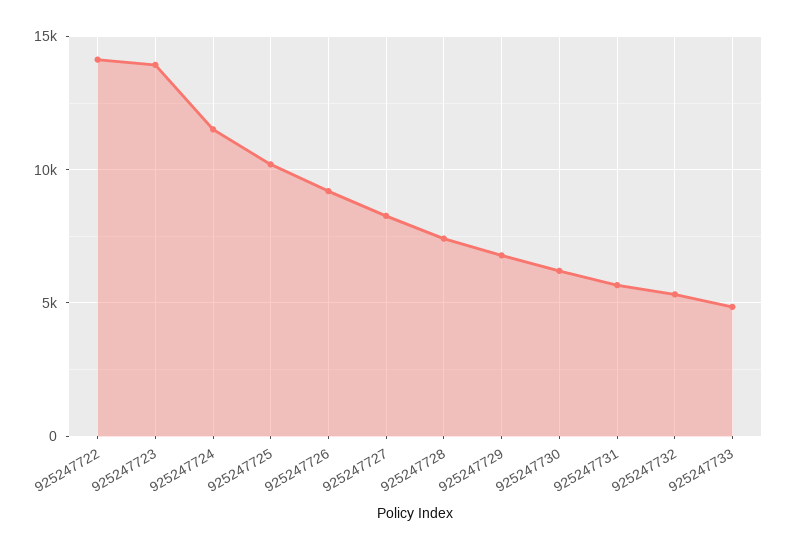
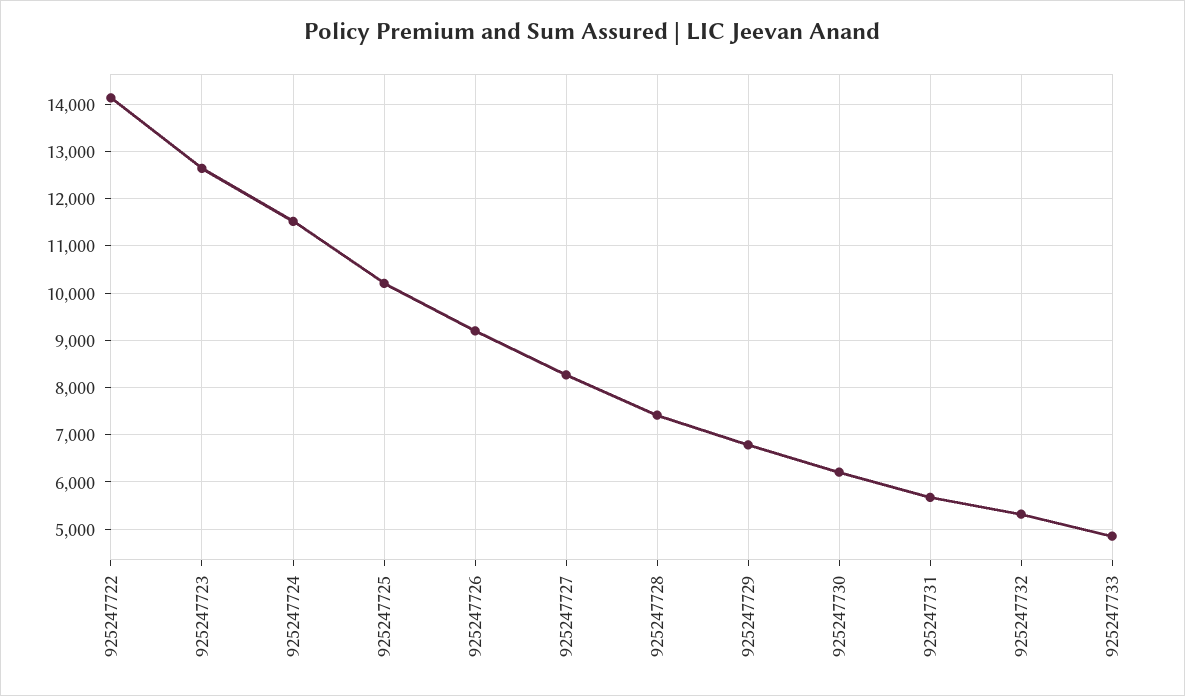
  {
    "925247722": 14200,
-   "925247723": 14000,
+   "925247723": 12600,
    "925247724": 11600,
    "925247725": 10200,
    "925247726": 9200,
    "925247727": 8200,
    "925247728": 7400,
    "925247729": 6800,
    "925247730": 6200,
    "925247731": 5600,
    "925247732": 5400,
    "925247733": 4800
  }

